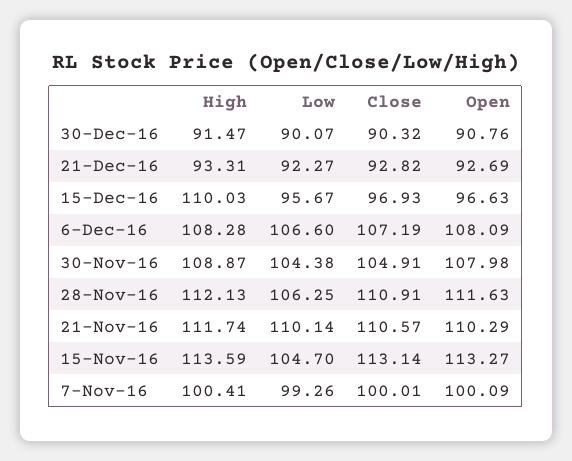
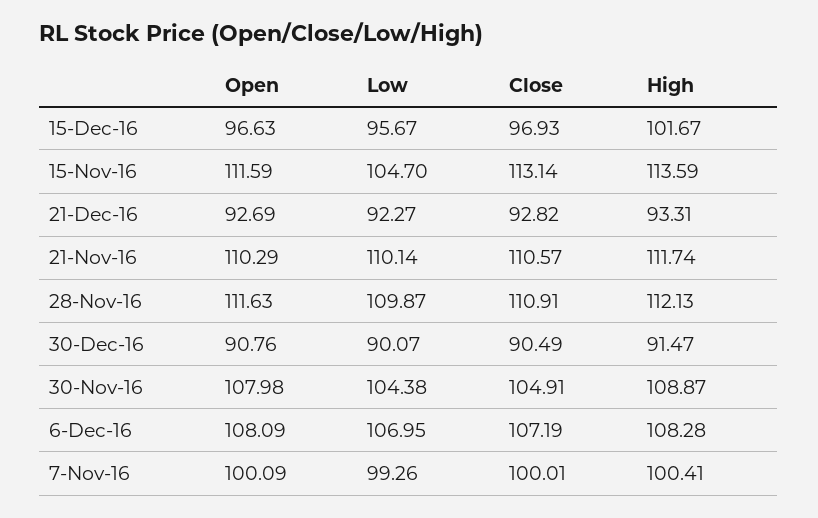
  {
    "High": {
      "30-Dec-16": 91.47,
      "21-Dec-16": 93.31,
-     "15-Dec-16": 110.03,
+     "15-Dec-16": 101.67,
      "6-Dec-16": 108.28,
      "30-Nov-16": 108.87,
      "28-Nov-16": 112.13,
      "21-Nov-16": 111.74,
      "15-Nov-16": 113.59,
      "7-Nov-16": 100.41
    },
    "Low": {
      "30-Dec-16": 90.07,
      "21-Dec-16": 92.27,
      "15-Dec-16": 95.67,
-     "6-Dec-16": 106.6,
+     "6-Dec-16": 106.95,
      "30-Nov-16": 104.38,
-     "28-Nov-16": 106.25,
+     "28-Nov-16": 109.87,
      "21-Nov-16": 110.14,
      "15-Nov-16": 104.7,
      "7-Nov-16": 99.26
    },
    "Close": {
-     "30-Dec-16": 90.32,
+     "30-Dec-16": 90.49,
      "21-Dec-16": 92.82,
      "15-Dec-16": 96.93,
      "6-Dec-16": 107.19,
      "30-Nov-16": 104.91,
      "28-Nov-16": 110.91,
      "21-Nov-16": 110.57,
      "15-Nov-16": 113.14,
      "7-Nov-16": 100.01
    },
    "Open": {
      "30-Dec-16": 90.76,
      "21-Dec-16": 92.69,
      "15-Dec-16": 96.63,
      "6-Dec-16": 108.09,
      "30-Nov-16": 107.98,
      "28-Nov-16": 111.63,
      "21-Nov-16": 110.29,
-     "15-Nov-16": 113.27,
+     "15-Nov-16": 111.59,
      "7-Nov-16": 100.09
    }
  }

